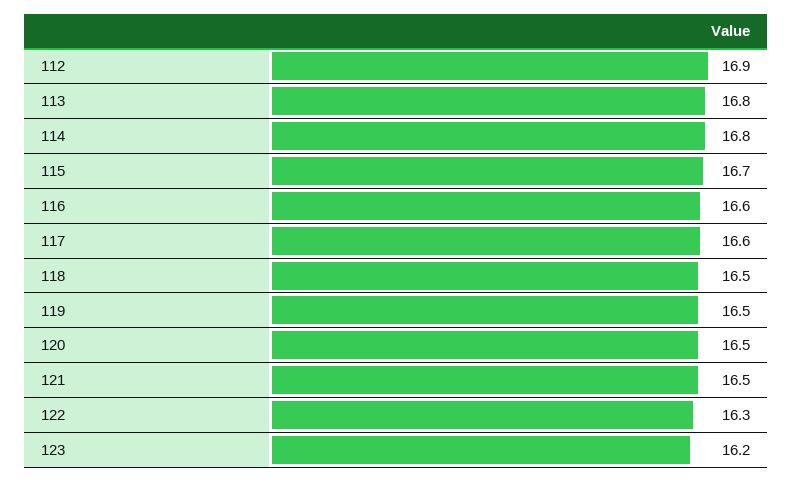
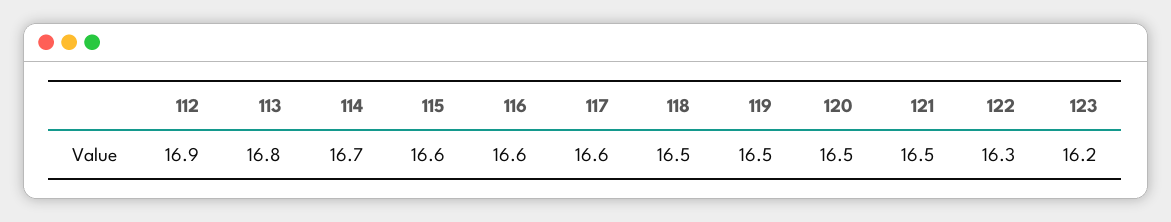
  {
    "112": 16.9,
    "113": 16.8,
-   "114": 16.8,
+   "114": 16.7,
-   "115": 16.7,
+   "115": 16.6,
    "116": 16.6,
    "117": 16.6,
    "118": 16.5,
    "119": 16.5,
    "120": 16.5,
    "121": 16.5,
    "122": 16.3,
    "123": 16.2
  }

